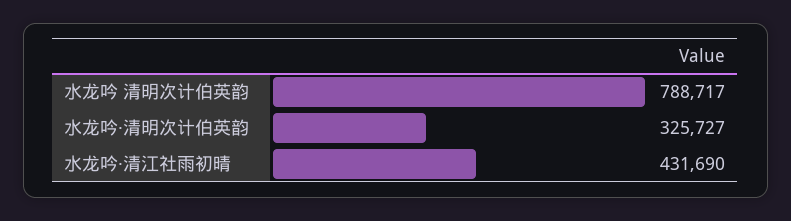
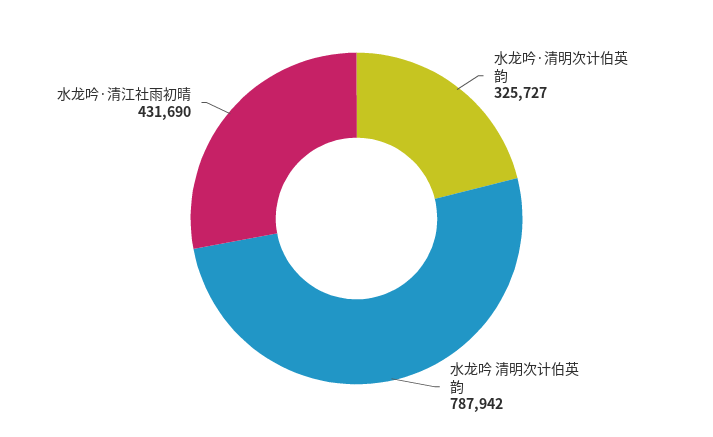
  {
-   "水龙吟 清明次计伯英韵": 788717,
+   "水龙吟 清明次计伯英韵": 787942,
    "水龙吟·清明次计伯英韵": 325727,
    "水龙吟·清江社雨初晴": 431690
  }

